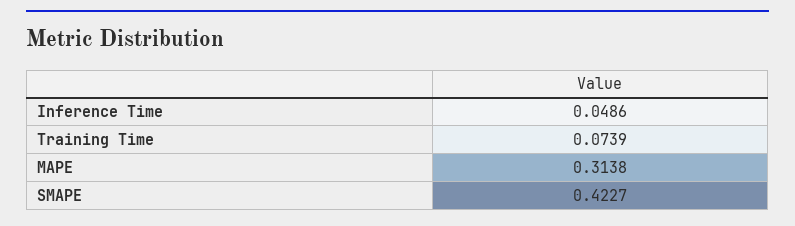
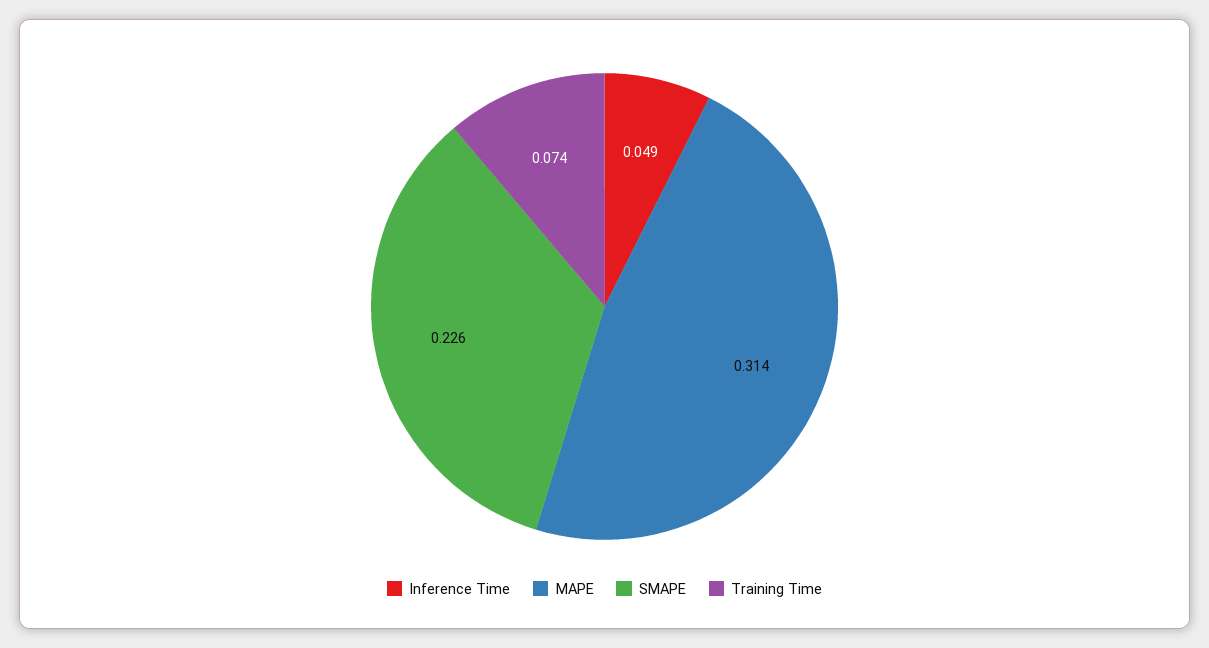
  {
    "Inference Time": 0.0486,
    "Training Time": 0.0739,
    "MAPE": 0.3138,
-   "SMAPE": 0.4227
+   "SMAPE": 0.226
  }

